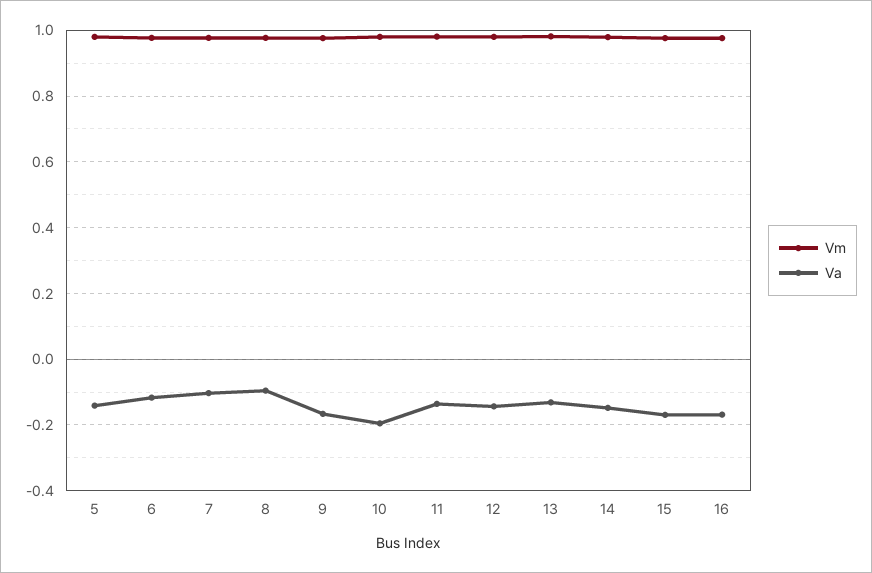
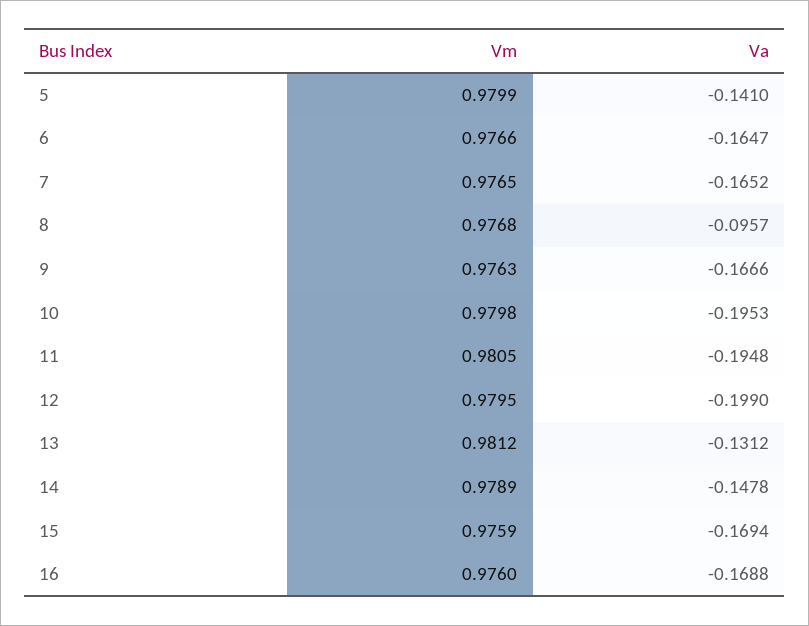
  {
    "Vm": {
      "5": 0.9799,
      "6": 0.9766,
      "7": 0.9765,
      "8": 0.9768,
      "9": 0.9763,
      "10": 0.9798,
      "11": 0.9805,
      "12": 0.9795,
      "13": 0.9812,
      "14": 0.9789,
      "15": 0.9759,
      "16": 0.976
    },
    "Va": {
      "5": -0.141,
-     "6": -0.12,
+     "6": -0.1647,
-     "7": -0.1,
+     "7": -0.1652,
      "8": -0.0957,
      "9": -0.1666,
      "10": -0.1953,
-     "11": -0.14,
+     "11": -0.1948,
-     "12": -0.14,
+     "12": -0.199,
      "13": -0.1312,
      "14": -0.1478,
      "15": -0.1694,
      "16": -0.1688
    }
  }

